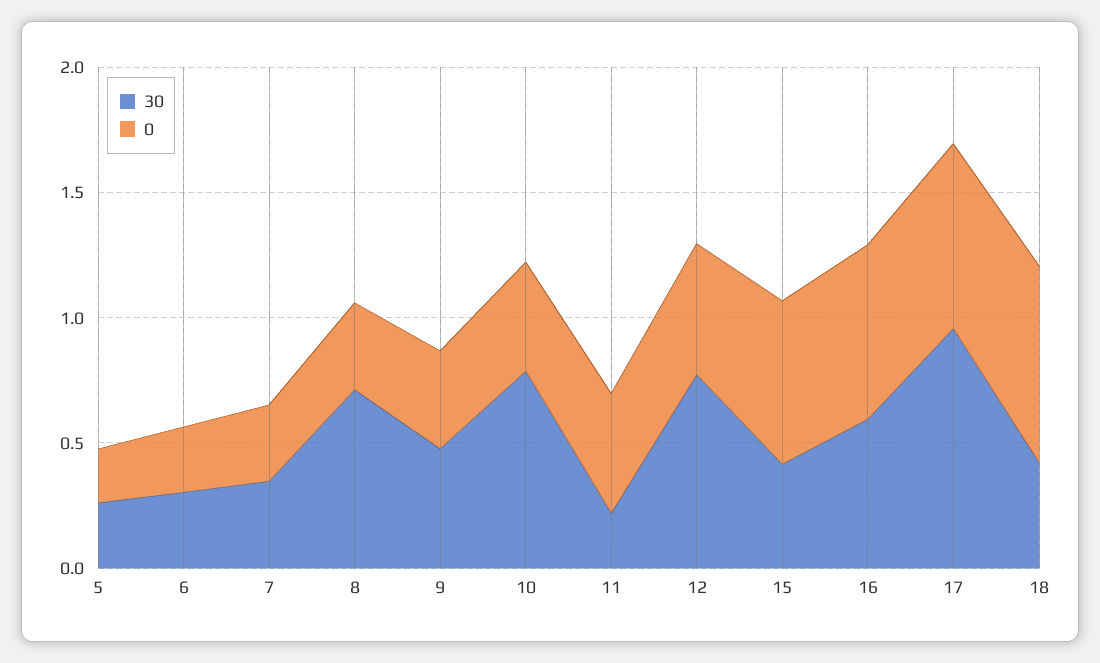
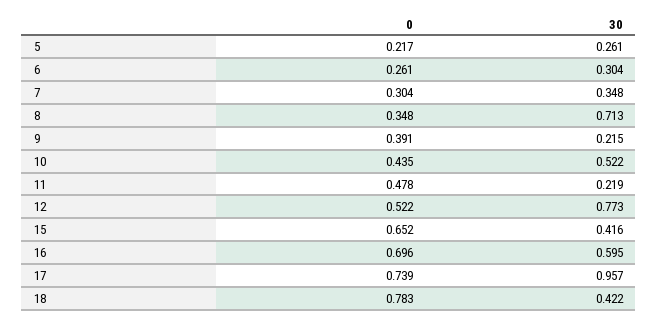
  {
    "30": {
      "5": 0.261,
      "6": 0.304,
      "7": 0.348,
      "8": 0.713,
-     "9": 0.5,
+     "9": 0.215,
-     "10": 0.8,
+     "10": 0.522,
      "11": 0.219,
      "12": 0.773,
      "15": 0.416,
      "16": 0.595,
      "17": 0.957,
      "18": 0.422
    },
    "0": {
      "5": 0.217,
      "6": 0.261,
      "7": 0.304,
      "8": 0.348,
      "9": 0.391,
      "10": 0.435,
      "11": 0.478,
      "12": 0.522,
      "15": 0.652,
      "16": 0.696,
      "17": 0.739,
      "18": 0.783
    }
  }

